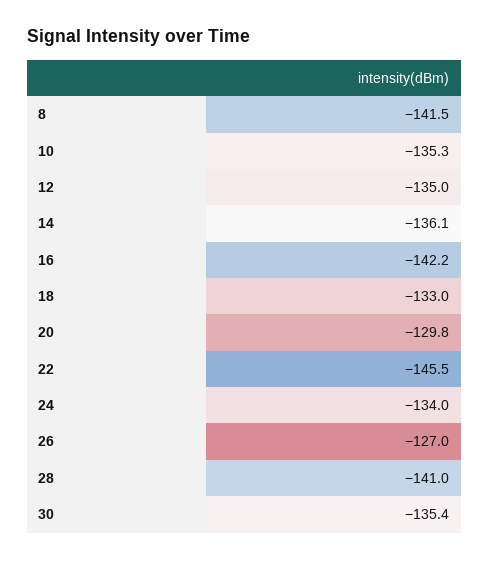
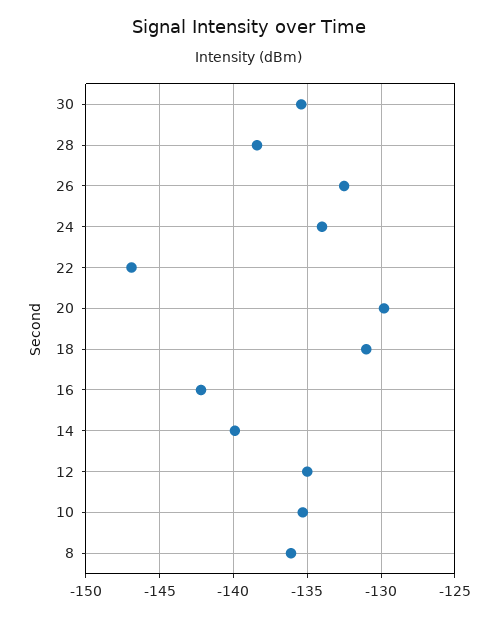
  {
-   "8": -141.5,
+   "8": -136,
    "10": -135.3,
    "12": -135,
-   "14": -136.1,
+   "14": -140,
    "16": -142.2,
-   "18": -133,
+   "18": -131,
    "20": -129.8,
-   "22": -145.5,
+   "22": -147,
    "24": -134,
-   "26": -127,
+   "26": -132.5,
-   "28": -141,
+   "28": -138.5,
    "30": -135.4
  }

